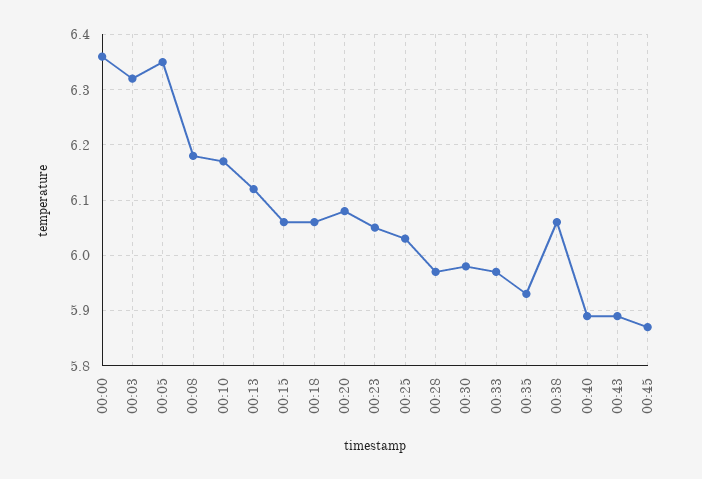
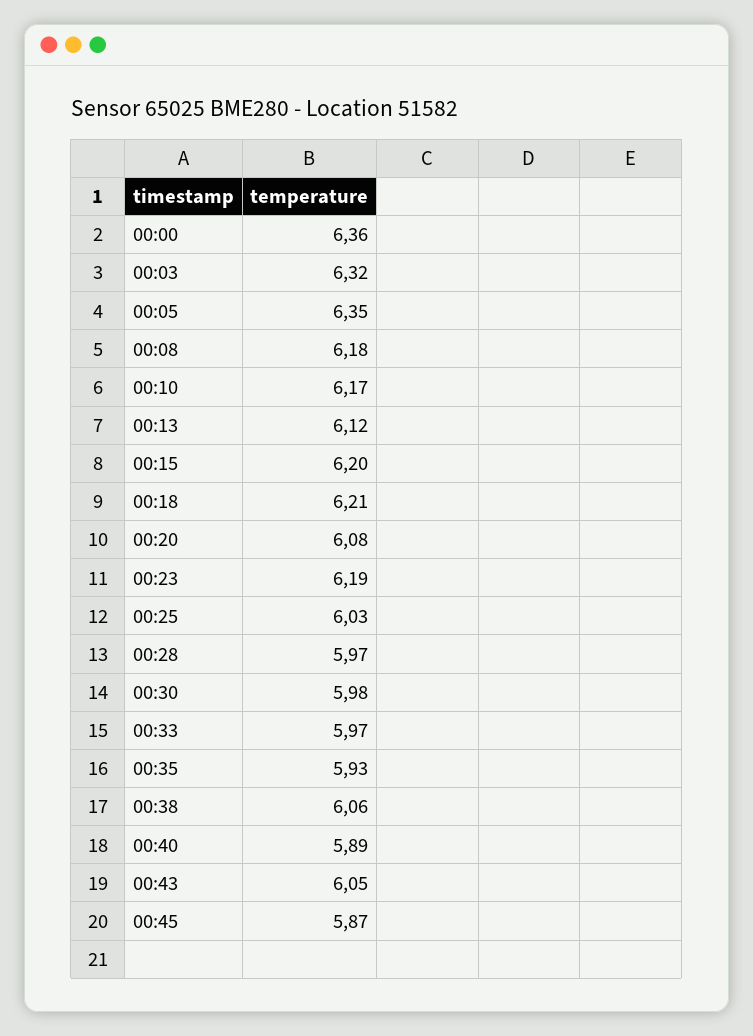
  {
    "00:00": 6.36,
    "00:03": 6.32,
    "00:05": 6.35,
    "00:08": 6.18,
    "00:10": 6.17,
    "00:13": 6.12,
-   "00:15": 6.05,
+   "00:15": 6.2,
-   "00:18": 6.05,
+   "00:18": 6.21,
    "00:20": 6.08,
-   "00:23": 6.05,
+   "00:23": 6.19,
    "00:25": 6.03,
    "00:28": 5.97,
    "00:30": 5.98,
    "00:33": 5.97,
    "00:35": 5.93,
    "00:38": 6.06,
    "00:40": 5.89,
-   "00:43": 5.9,
+   "00:43": 6.05,
    "00:45": 5.87
  }

